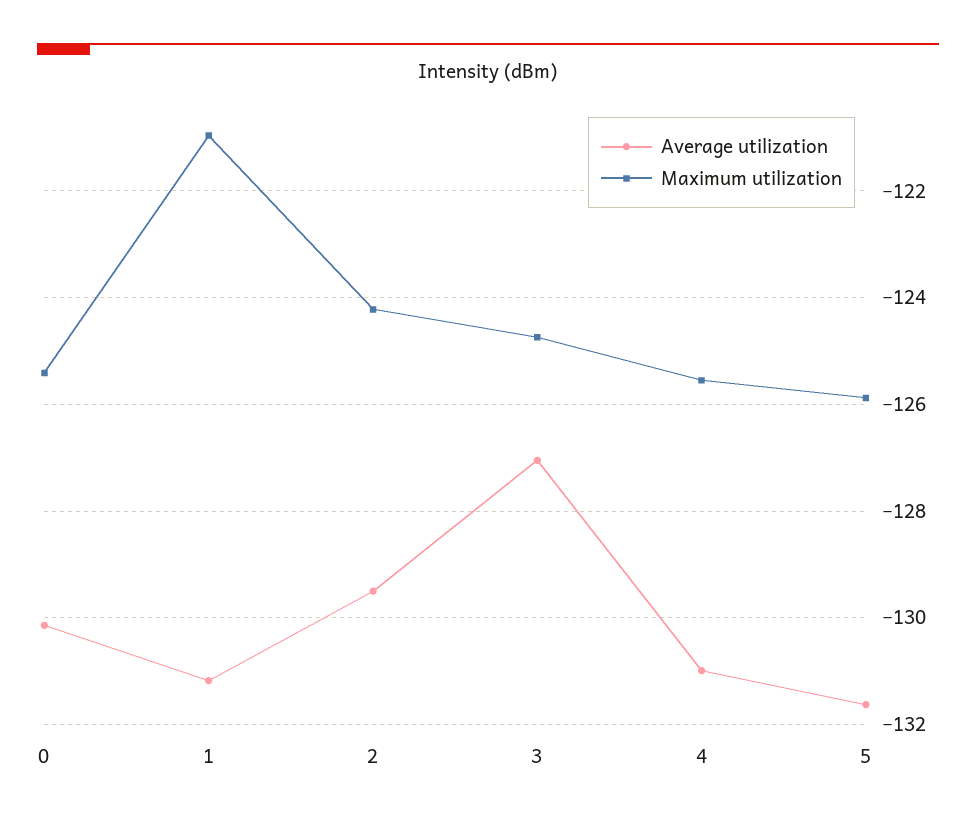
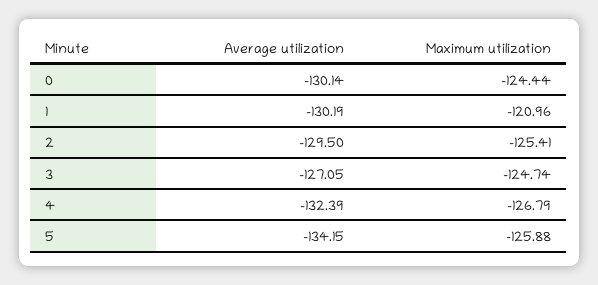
  {
    "Average utilization": {
      "0": -130.14,
-     "1": -131.2,
+     "1": -130.19,
      "2": -129.5,
      "3": -127.05,
-     "4": -131,
+     "4": -132.39,
-     "5": -131.6
+     "5": -134.15
    },
    "Maximum utilization": {
-     "0": -125.4,
+     "0": -124.44,
      "1": -120.96,
-     "2": -124.2,
+     "2": -125.41,
      "3": -124.74,
-     "4": -125.6,
+     "4": -126.79,
      "5": -125.88
    }
  }

